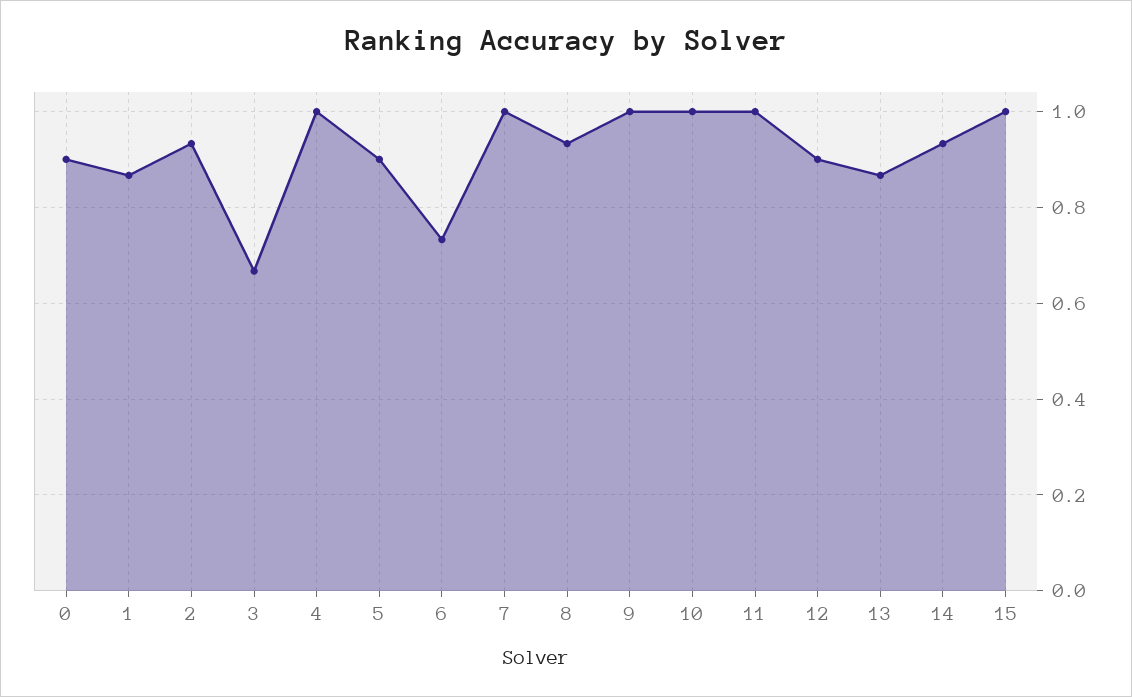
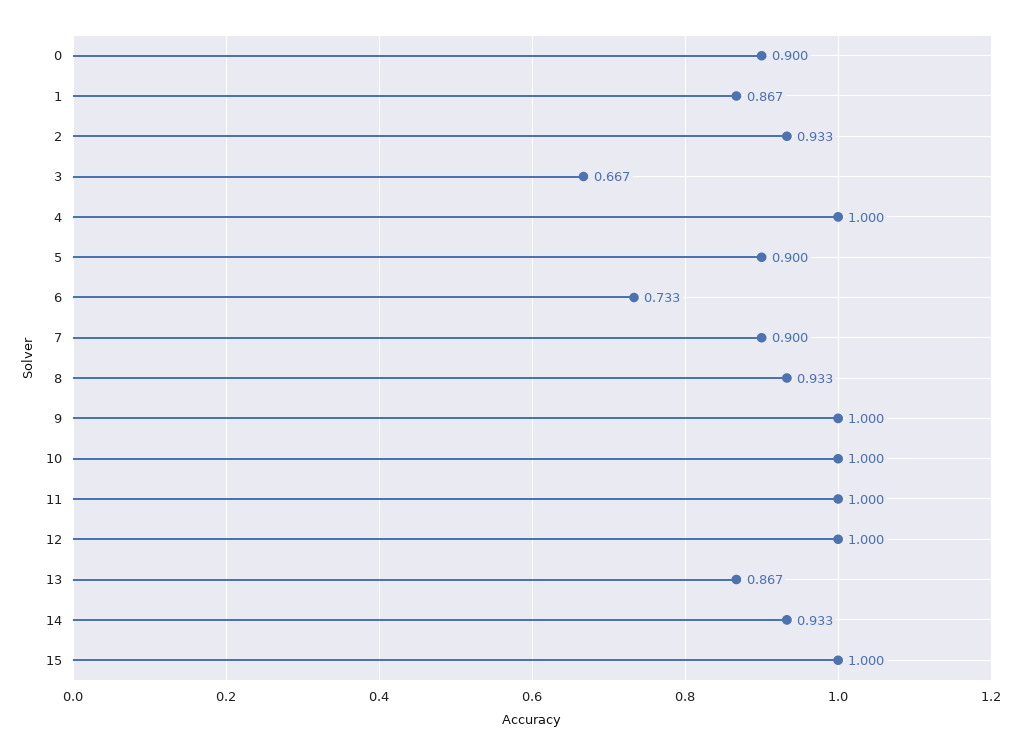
  {
    "0": 0.9,
    "1": 0.867,
    "2": 0.933,
    "3": 0.667,
    "4": 1,
    "5": 0.9,
    "6": 0.733,
-   "7": 1,
+   "7": 0.9,
    "8": 0.933,
    "9": 1,
    "10": 1,
    "11": 1,
-   "12": 0.9,
+   "12": 1,
    "13": 0.867,
    "14": 0.933,
    "15": 1
  }

